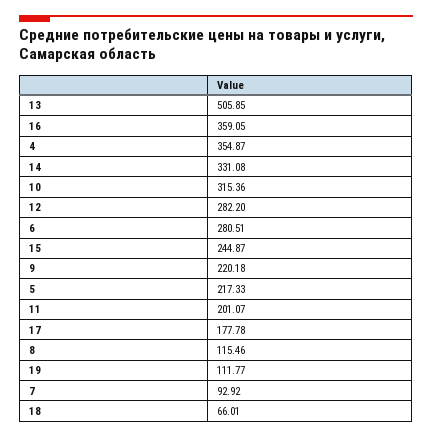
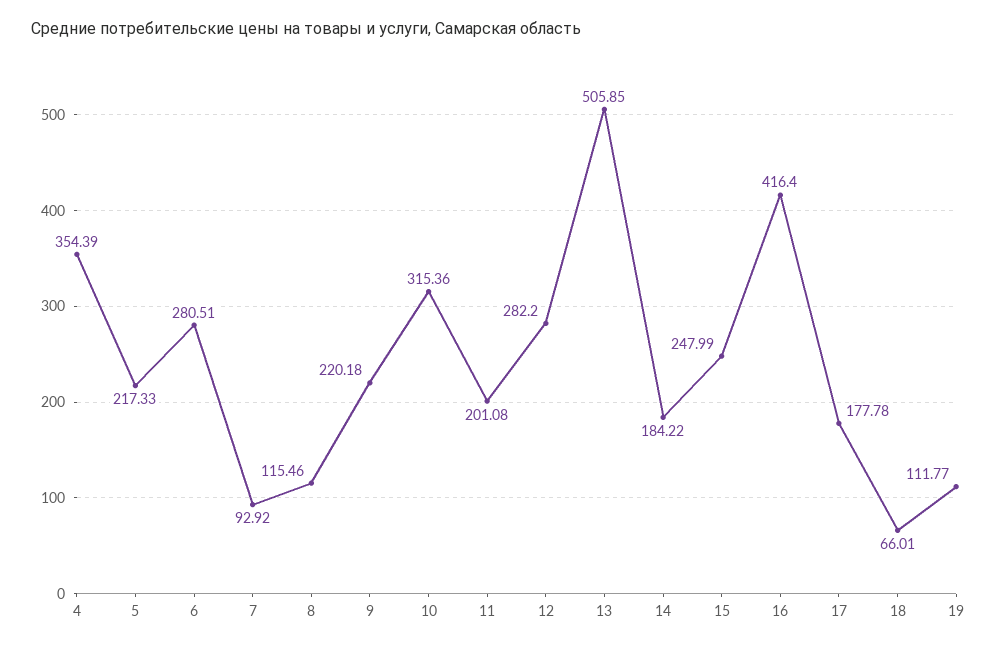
  {
    "13": 505.85,
-   "16": 359.05,
+   "16": 416.4,
-   "4": 354.87,
+   "4": 354.39,
-   "14": 331.08,
+   "14": 184.22,
    "10": 315.36,
    "12": 282.2,
    "6": 280.51,
-   "15": 244.87,
+   "15": 247.99,
    "9": 220.18,
    "5": 217.33,
-   "11": 201.07,
+   "11": 201.08,
    "17": 177.78,
    "8": 115.46,
    "19": 111.77,
    "7": 92.92,
    "18": 66.01
  }

